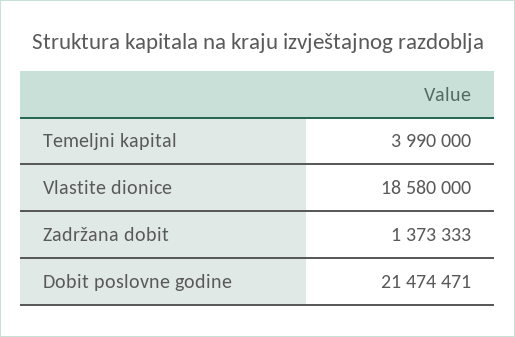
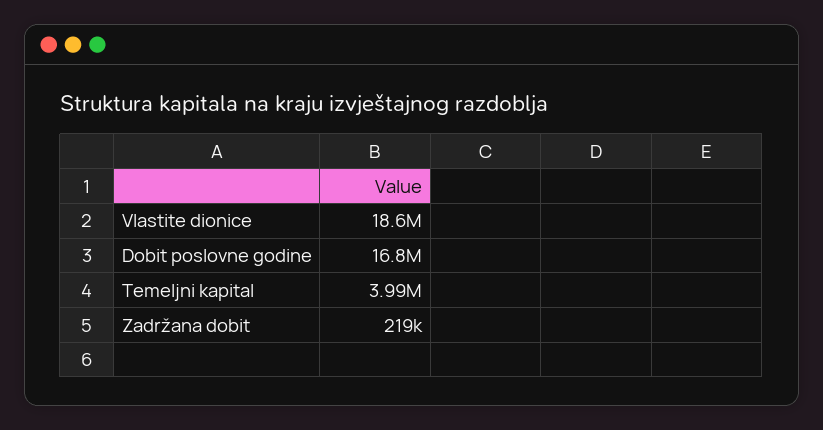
  {
    "Temeljni kapital": 3990000,
    "Vlastite dionice": 18580000,
-   "Zadržana dobit": 1373333,
+   "Zadržana dobit": 219000,
-   "Dobit poslovne godine": 21474471
+   "Dobit poslovne godine": 16800000
  }

